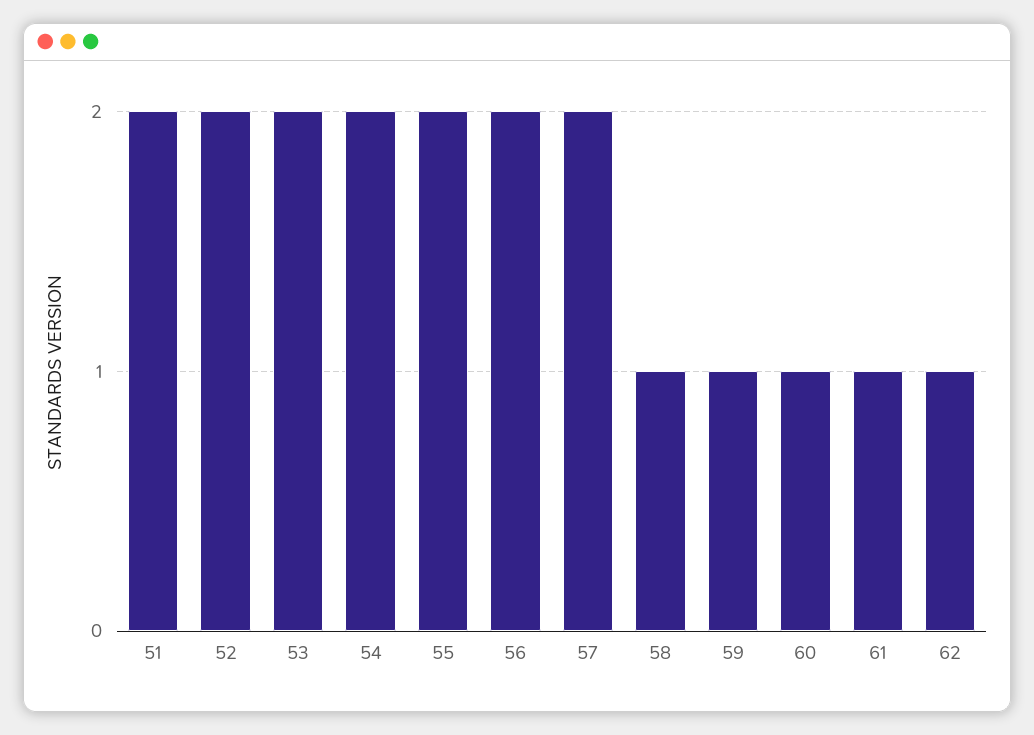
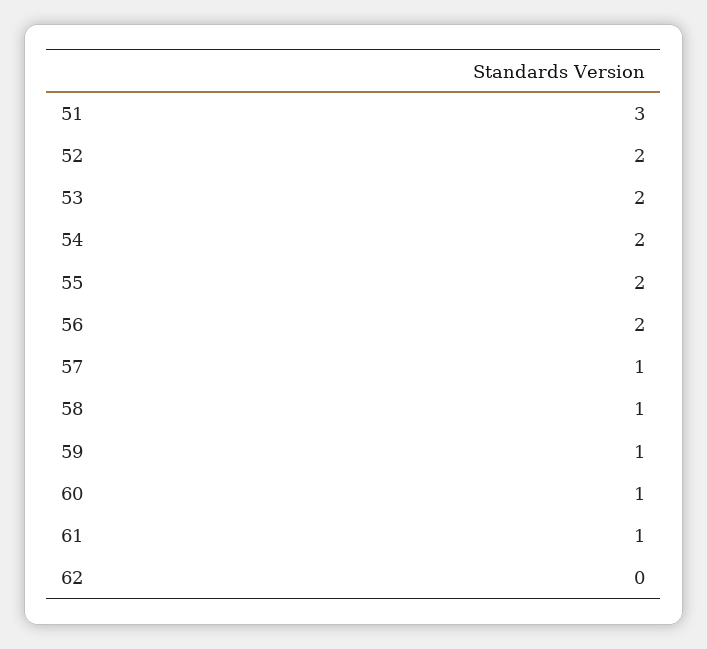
  {
-   "51": 2,
+   "51": 3,
    "52": 2,
    "53": 2,
    "54": 2,
    "55": 2,
    "56": 2,
-   "57": 2,
+   "57": 1,
    "58": 1,
    "59": 1,
    "60": 1,
    "61": 1,
-   "62": 1
+   "62": 0
  }

